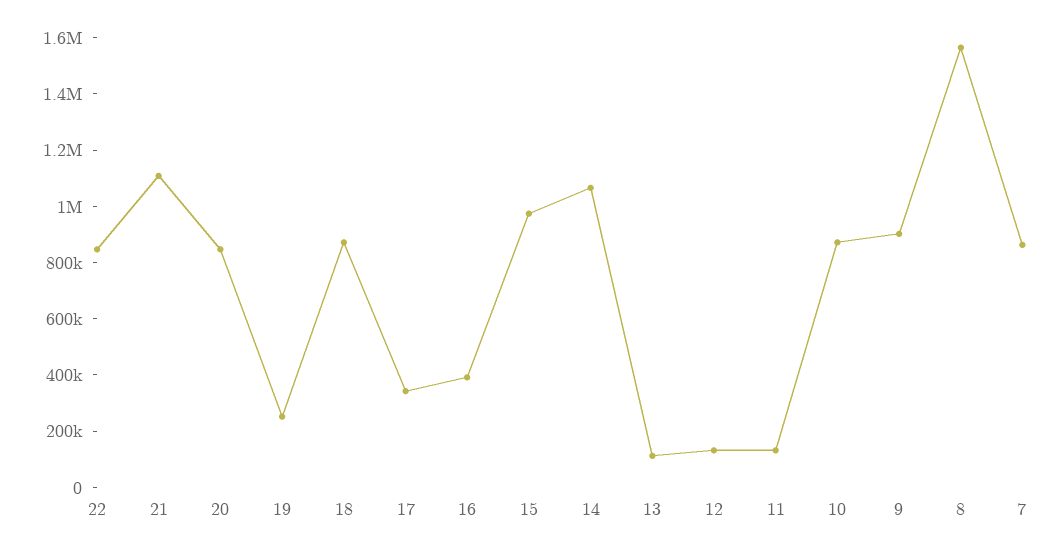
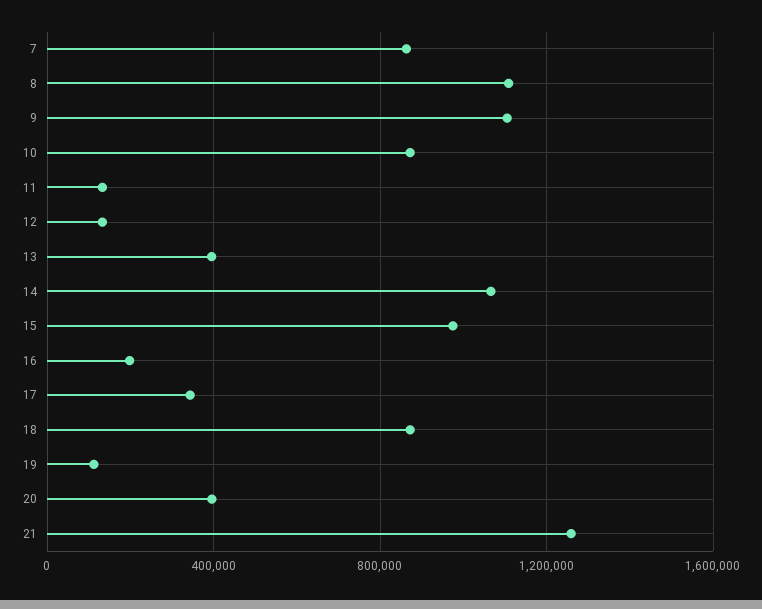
  {
-   "22": 850000,
-   "21": 1100000,
+   "21": 1250000,
-   "20": 850000,
+   "20": 400000,
-   "19": 250000,
+   "19": 100000,
    "18": 850000,
    "17": 350000,
-   "16": 400000,
+   "16": 200000,
    "15": 950000,
    "14": 1050000,
-   "13": 100000,
+   "13": 400000,
    "12": 150000,
    "11": 150000,
    "10": 850000,
-   "9": 900000,
+   "9": 1100000,
-   "8": 1550000,
+   "8": 1100000,
    "7": 850000
  }

